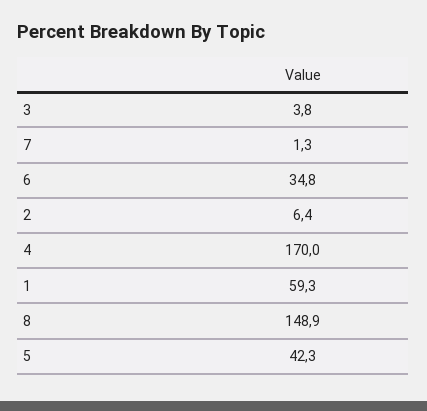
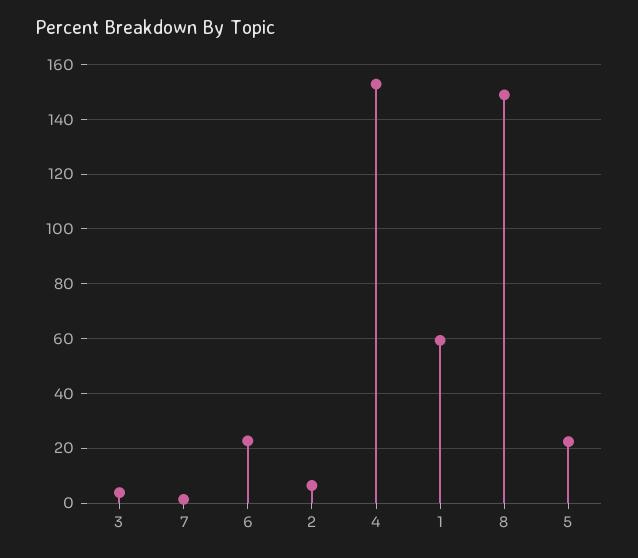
  {
    "3": 3.8,
    "7": 1.3,
-   "6": 34.8,
+   "6": 22.5,
    "2": 6.4,
-   "4": 170,
+   "4": 152.5,
    "1": 59.3,
    "8": 148.9,
-   "5": 42.3
+   "5": 22.5
  }

